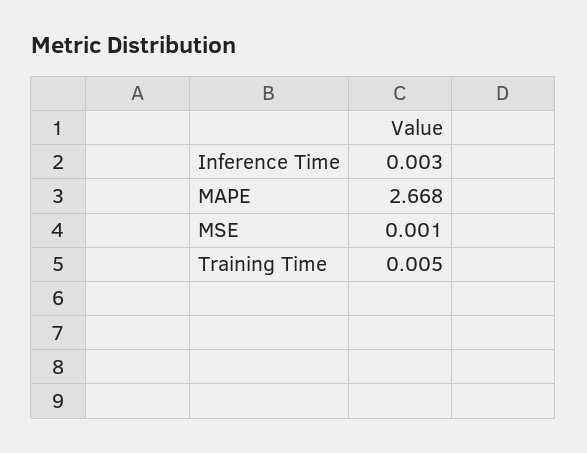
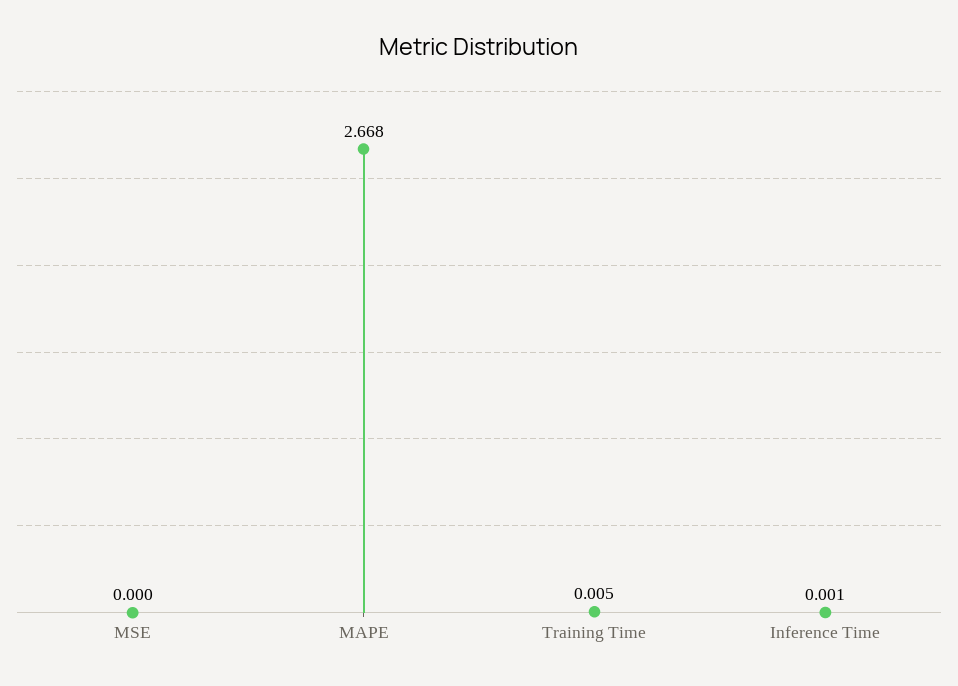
  {
-   "Inference Time": 0.003,
+   "Inference Time": 0.001,
    "MAPE": 2.668,
-   "MSE": 0.001,
+   "MSE": 0,
    "Training Time": 0.005
  }

